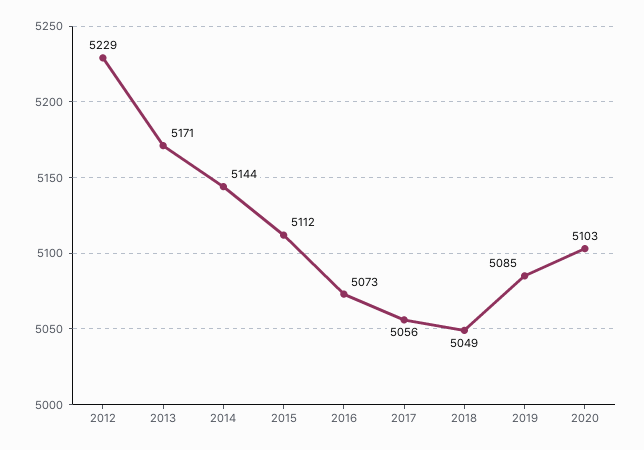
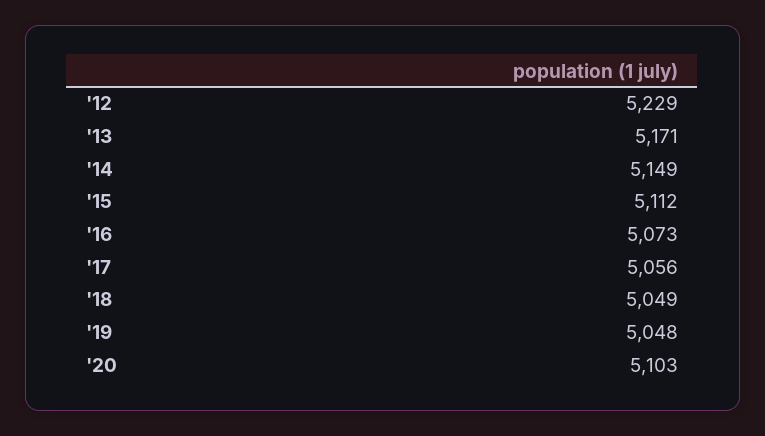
  {
    "2012": 5229,
    "2013": 5171,
-   "2014": 5144,
+   "2014": 5149,
    "2015": 5112,
    "2016": 5073,
    "2017": 5056,
    "2018": 5049,
-   "2019": 5085,
+   "2019": 5048,
    "2020": 5103
  }

